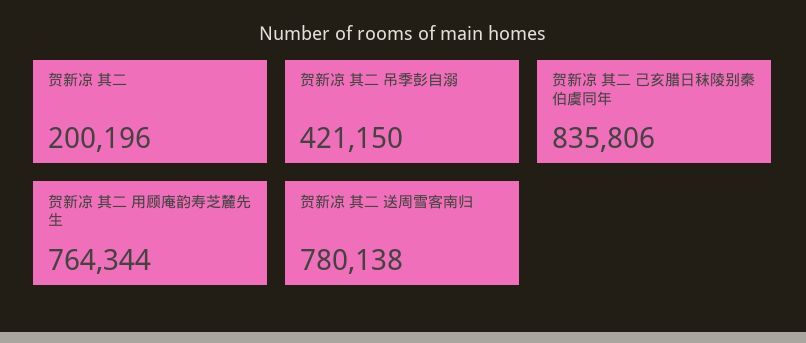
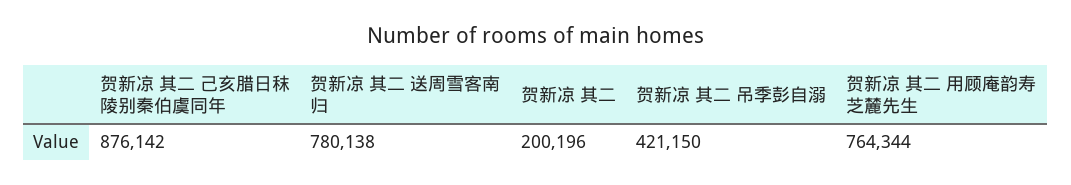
  {
    "贺新凉 其二": 200196,
    "贺新凉 其二 吊季彭自溺": 421150,
-   "贺新凉 其二 己亥腊日秣陵别秦伯虞同年": 835806,
+   "贺新凉 其二 己亥腊日秣陵别秦伯虞同年": 876142,
    "贺新凉 其二 用顾庵韵寿芝麓先生": 764344,
    "贺新凉 其二 送周雪客南归": 780138
  }

